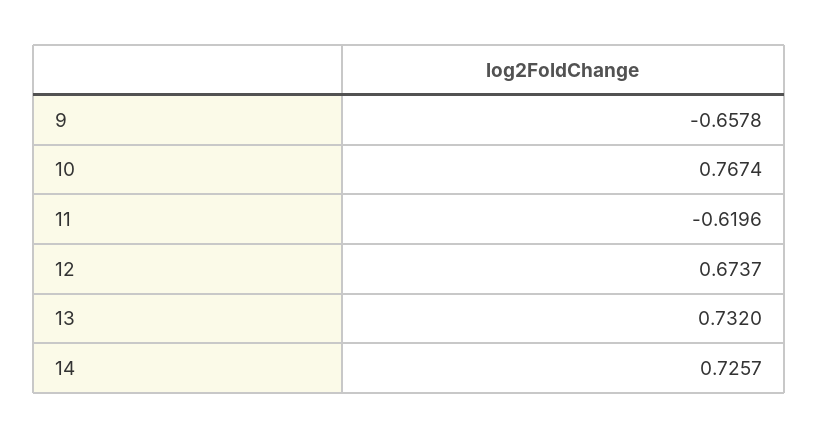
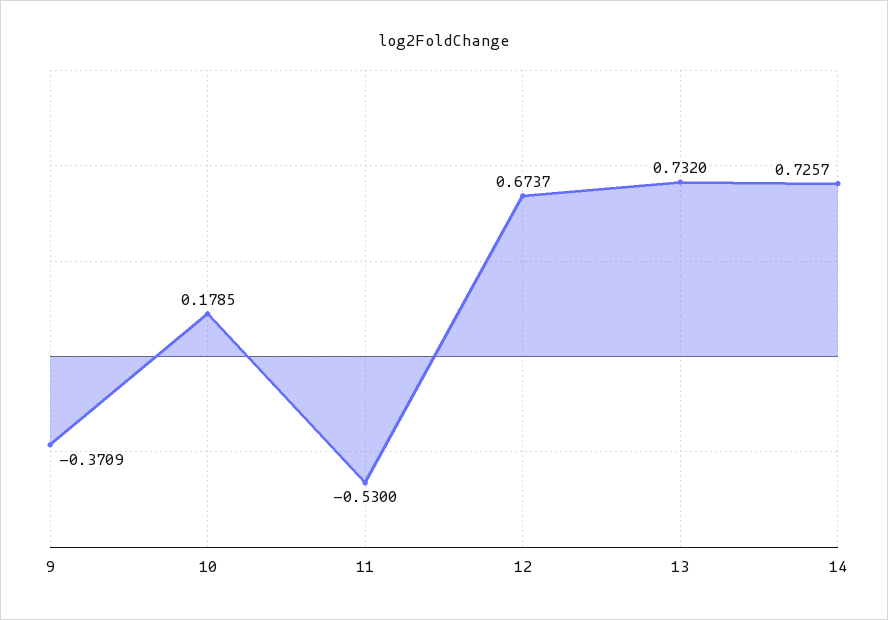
  {
-   "9": -0.6578,
+   "9": -0.3709,
-   "10": 0.7674,
+   "10": 0.1785,
-   "11": -0.6196,
+   "11": -0.53,
    "12": 0.6737,
    "13": 0.732,
    "14": 0.7257
  }

